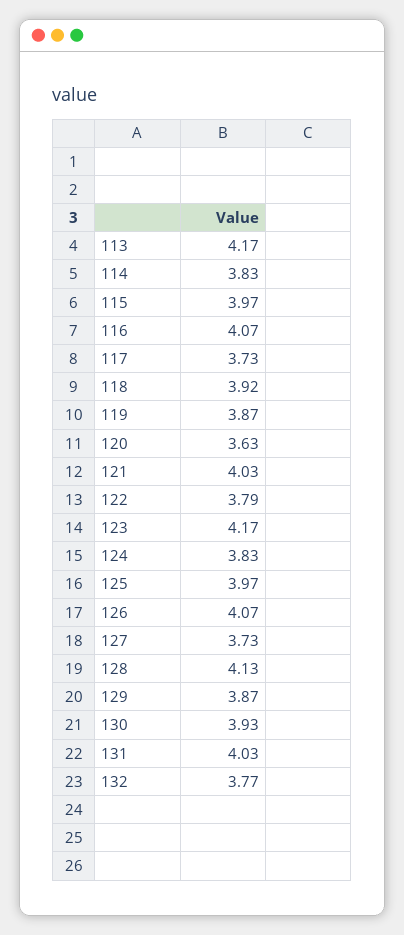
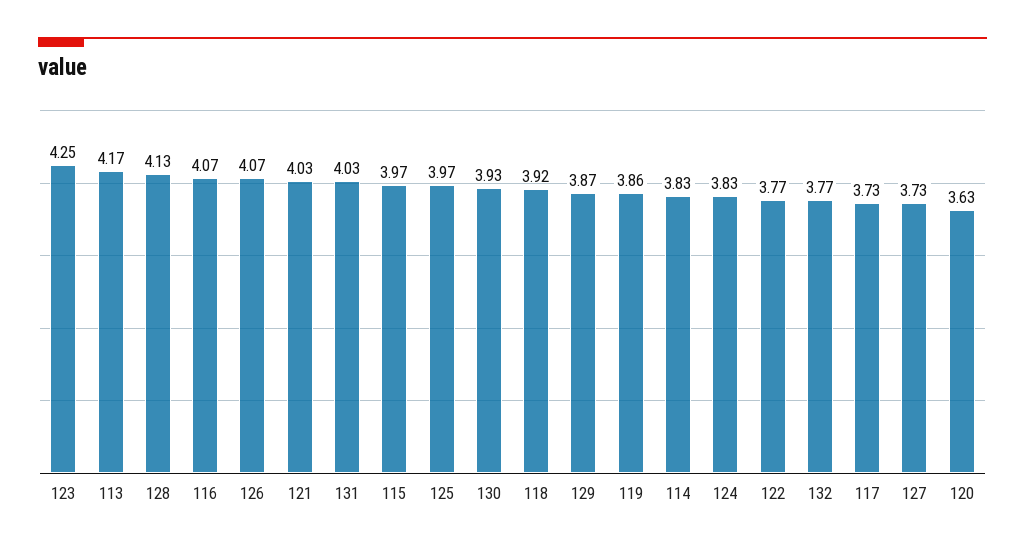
  {
    "113": 4.17,
    "114": 3.83,
    "115": 3.97,
    "116": 4.07,
    "117": 3.73,
    "118": 3.92,
-   "119": 3.87,
+   "119": 3.86,
    "120": 3.63,
    "121": 4.03,
-   "122": 3.79,
+   "122": 3.77,
-   "123": 4.17,
+   "123": 4.25,
    "124": 3.83,
    "125": 3.97,
    "126": 4.07,
    "127": 3.73,
    "128": 4.13,
    "129": 3.87,
    "130": 3.93,
    "131": 4.03,
    "132": 3.77
  }

